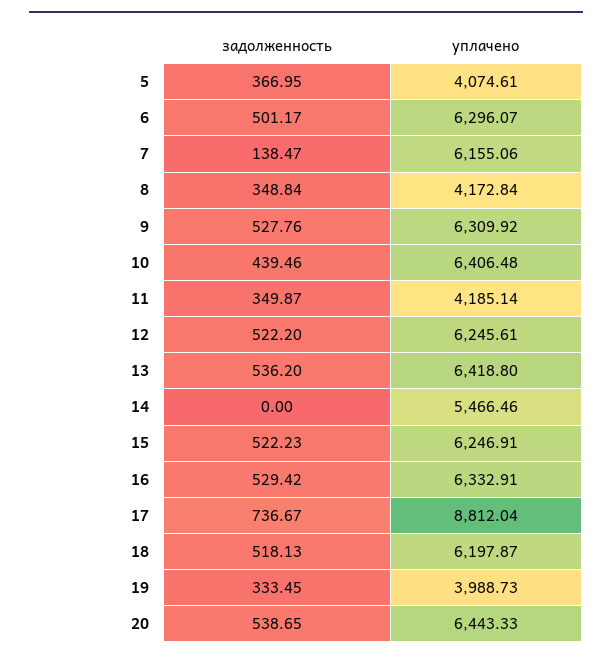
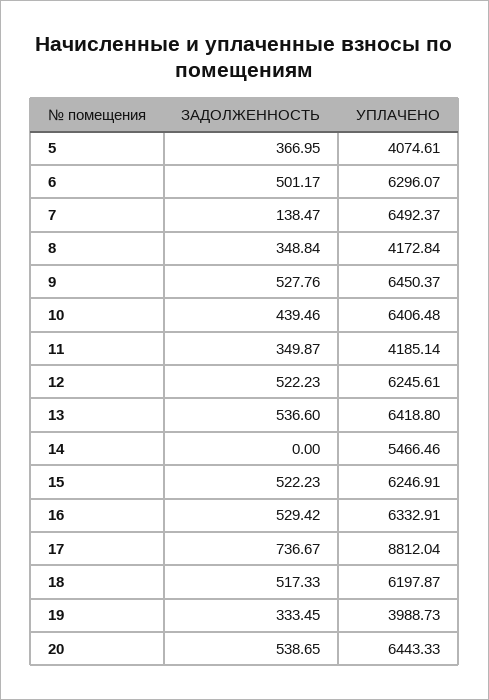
  {
    "задолженность": {
      "5": 366.95,
      "6": 501.17,
      "7": 138.47,
      "8": 348.84,
      "9": 527.76,
      "10": 439.46,
      "11": 349.87,
-     "12": 522.2,
+     "12": 522.23,
-     "13": 536.2,
+     "13": 536.6,
      "14": 0,
      "15": 522.23,
      "16": 529.42,
      "17": 736.67,
-     "18": 518.13,
+     "18": 517.33,
      "19": 333.45,
      "20": 538.65
    },
    "уплачено": {
      "5": 4074.61,
      "6": 6296.07,
-     "7": 6155.06,
+     "7": 6492.37,
      "8": 4172.84,
-     "9": 6309.92,
+     "9": 6450.37,
      "10": 6406.48,
      "11": 4185.14,
      "12": 6245.61,
      "13": 6418.8,
      "14": 5466.46,
      "15": 6246.91,
      "16": 6332.91,
      "17": 8812.04,
      "18": 6197.87,
      "19": 3988.73,
      "20": 6443.33
    }
  }

